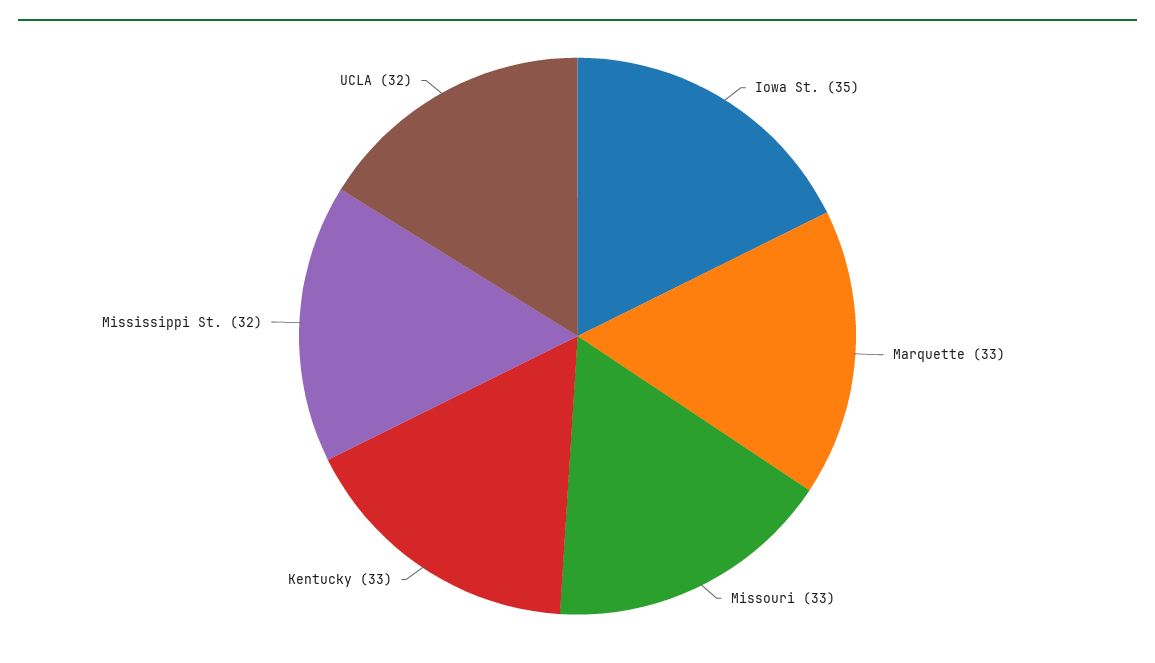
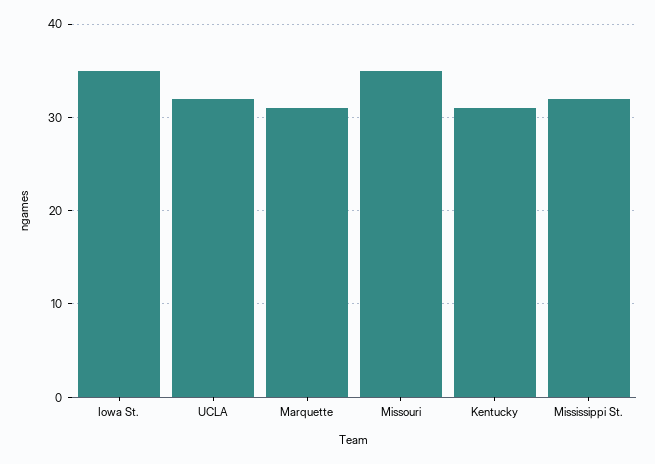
  {
    "Iowa St.": 35,
-   "Marquette": 33,
+   "Marquette": 31,
-   "Missouri": 33,
+   "Missouri": 35,
-   "Kentucky": 33,
+   "Kentucky": 31,
    "Mississippi St.": 32,
    "UCLA": 32
  }

